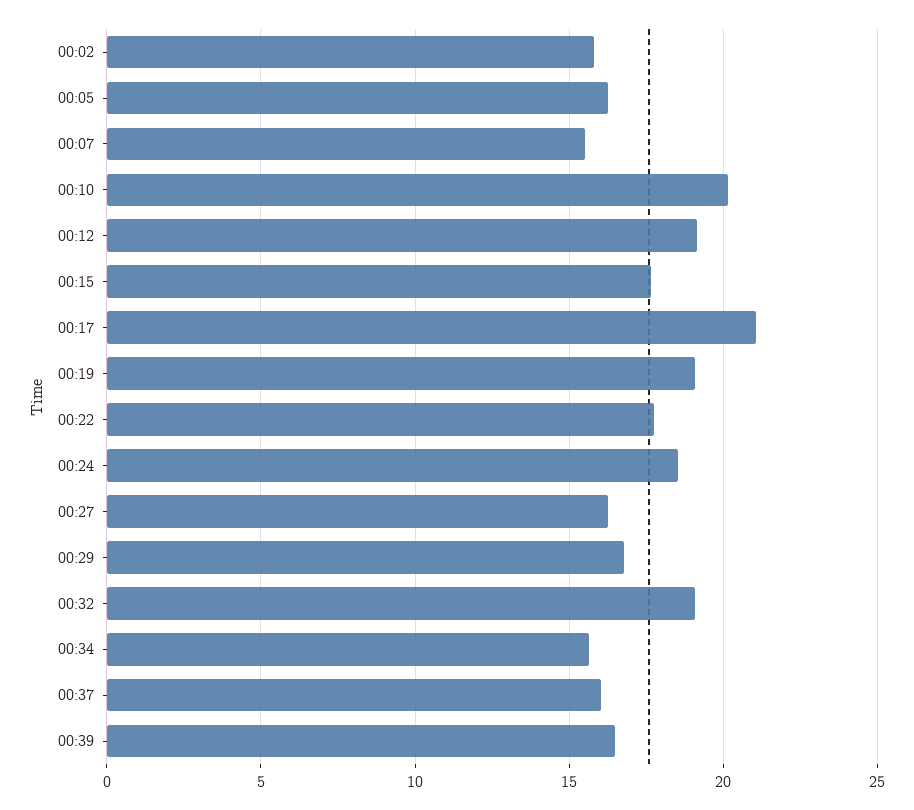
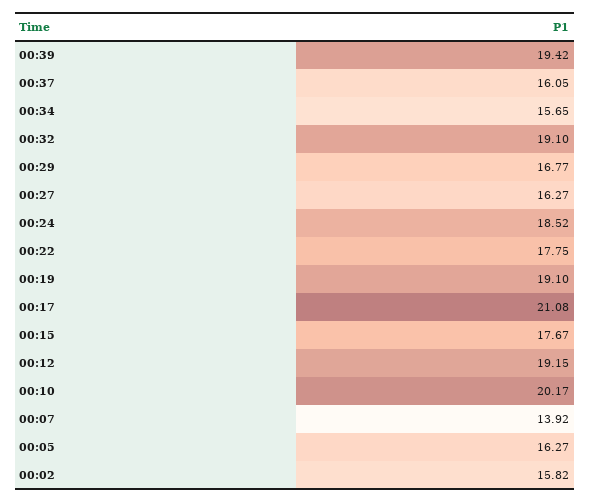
  {
    "00:02": 15.82,
    "00:05": 16.27,
-   "00:07": 15.5,
+   "00:07": 13.92,
    "00:10": 20.17,
    "00:12": 19.15,
    "00:15": 17.67,
    "00:17": 21.08,
    "00:19": 19.1,
    "00:22": 17.75,
    "00:24": 18.52,
    "00:27": 16.27,
    "00:29": 16.77,
    "00:32": 19.1,
    "00:34": 15.65,
    "00:37": 16.05,
-   "00:39": 16.5
+   "00:39": 19.42
  }

